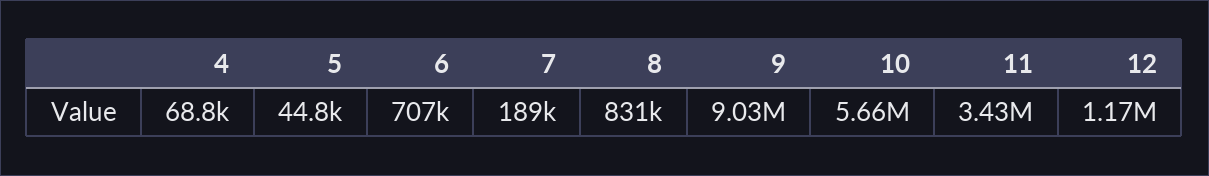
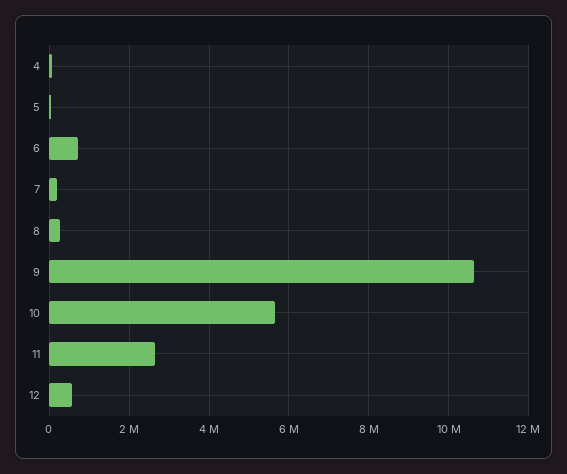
  {
    "4": 68800,
    "5": 44800,
    "6": 707000,
    "7": 189000,
-   "8": 831000,
+   "8": 200000,
-   "9": 9030000,
+   "9": 10600000,
    "10": 5660000,
-   "11": 3430000,
+   "11": 2600000,
-   "12": 1170000
+   "12": 600000
  }

